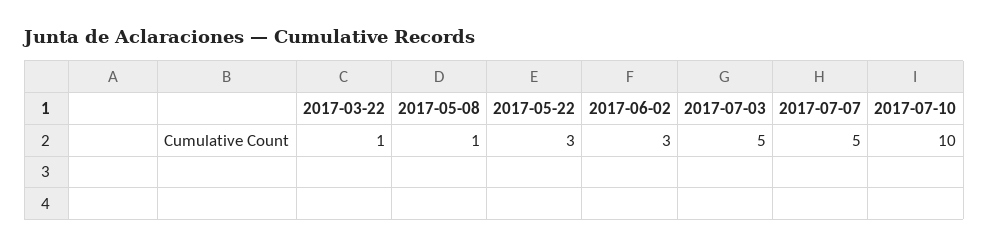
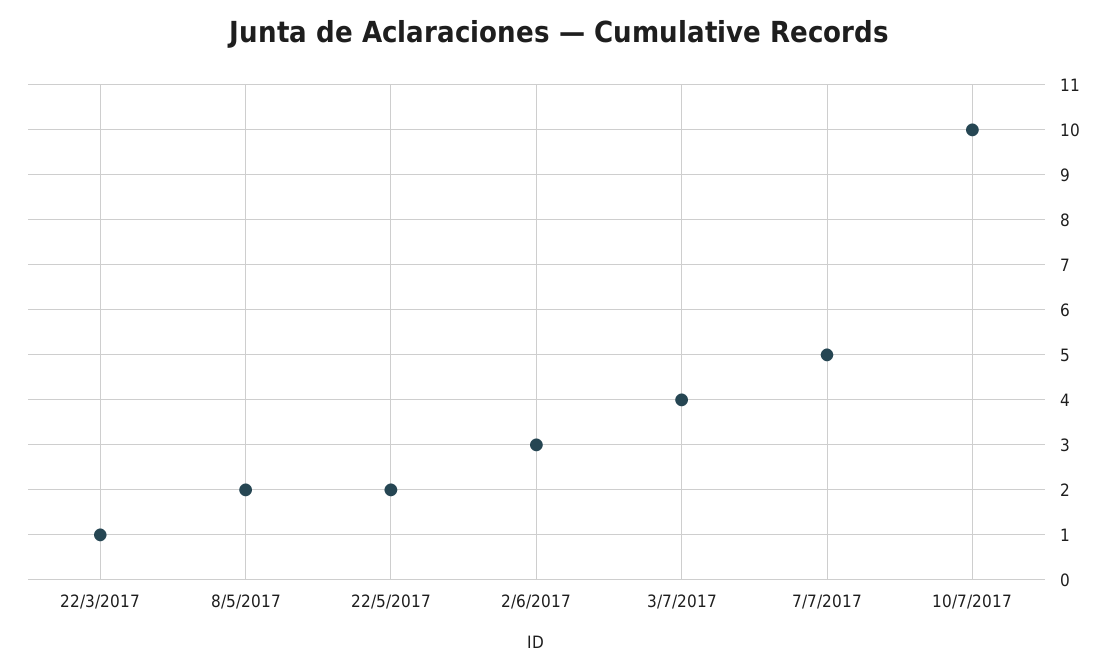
  {
    "2017-03-22": 1,
-   "2017-05-08": 1,
+   "2017-05-08": 2,
-   "2017-05-22": 3,
+   "2017-05-22": 2,
    "2017-06-02": 3,
-   "2017-07-03": 5,
+   "2017-07-03": 4,
    "2017-07-07": 5,
    "2017-07-10": 10
  }

